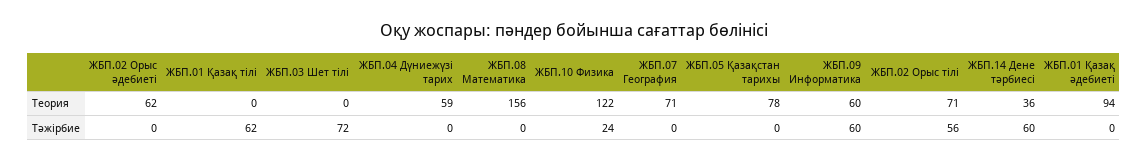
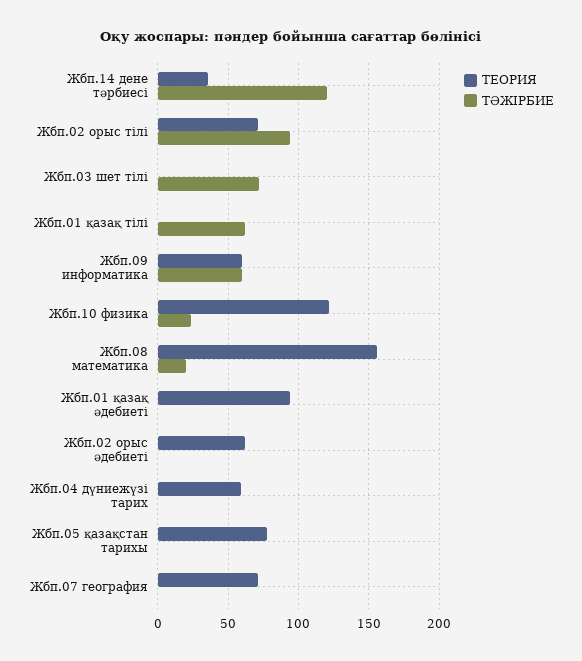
  {
    "Теория": {
      "ЖБП.02 Орыс әдебиеті": 62,
      "ЖБП.01 Қазақ тілі": 0,
      "ЖБП.03 Шет тілі": 0,
      "ЖБП.04 Дүниежүзі тарих": 59,
      "ЖБП.08 Математика": 156,
      "ЖБП.10 Физика": 122,
      "ЖБП.07 География": 71,
      "ЖБП.05 Қазақстан тарихы": 78,
      "ЖБП.09 Информатика": 60,
      "ЖБП.02 Орыс тілі": 71,
      "ЖБП.14 Дене тәрбиесі": 36,
      "ЖБП.01 Қазақ әдебиеті": 94
    },
    "Тәжірбие": {
      "ЖБП.02 Орыс әдебиеті": 0,
      "ЖБП.01 Қазақ тілі": 62,
      "ЖБП.03 Шет тілі": 72,
      "ЖБП.04 Дүниежүзі тарих": 0,
-     "ЖБП.08 Математика": 0,
+     "ЖБП.08 Математика": 20,
      "ЖБП.10 Физика": 24,
      "ЖБП.07 География": 0,
      "ЖБП.05 Қазақстан тарихы": 0,
      "ЖБП.09 Информатика": 60,
-     "ЖБП.02 Орыс тілі": 56,
+     "ЖБП.02 Орыс тілі": 95,
-     "ЖБП.14 Дене тәрбиесі": 60,
+     "ЖБП.14 Дене тәрбиесі": 120,
      "ЖБП.01 Қазақ әдебиеті": 0
    }
  }

